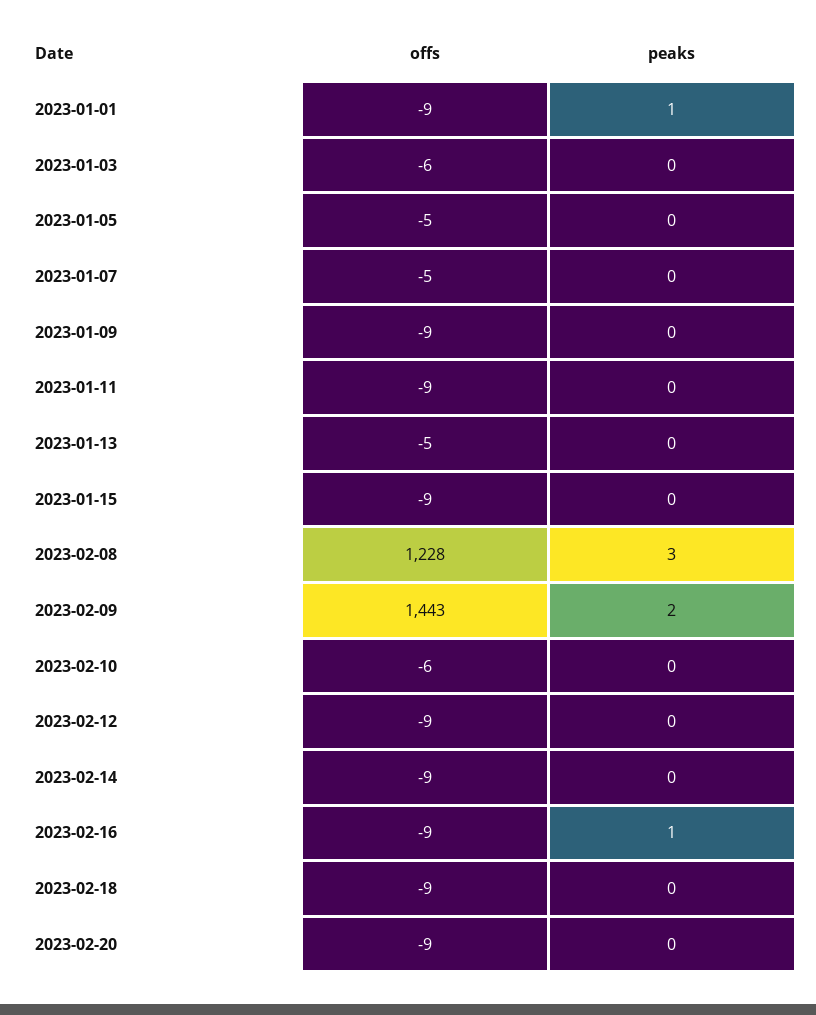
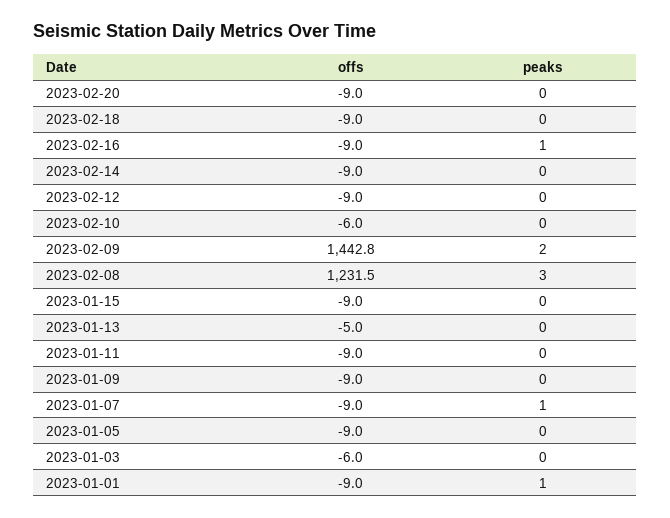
  {
    "offs": {
      "2023-01-01": -9,
      "2023-01-03": -6,
-     "2023-01-05": -5,
+     "2023-01-05": -9,
-     "2023-01-07": -5,
+     "2023-01-07": -9,
      "2023-01-09": -9,
      "2023-01-11": -9,
      "2023-01-13": -5,
      "2023-01-15": -9,
-     "2023-02-08": 1228,
+     "2023-02-08": 1231.5,
      "2023-02-09": 1442.8,
      "2023-02-10": -6,
      "2023-02-12": -9,
      "2023-02-14": -9,
      "2023-02-16": -9,
      "2023-02-18": -9,
      "2023-02-20": -9
    },
    "peaks": {
      "2023-01-01": 1,
      "2023-01-03": 0,
      "2023-01-05": 0,
-     "2023-01-07": 0,
+     "2023-01-07": 1,
      "2023-01-09": 0,
      "2023-01-11": 0,
      "2023-01-13": 0,
      "2023-01-15": 0,
      "2023-02-08": 3,
      "2023-02-09": 2,
      "2023-02-10": 0,
      "2023-02-12": 0,
      "2023-02-14": 0,
      "2023-02-16": 1,
      "2023-02-18": 0,
      "2023-02-20": 0
    }
  }

